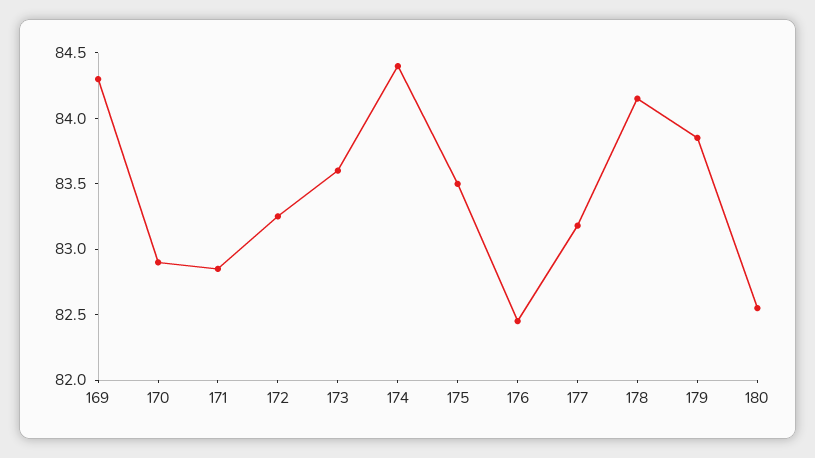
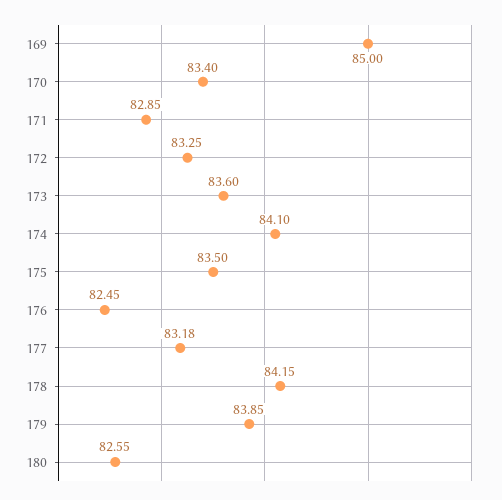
  {
-   "169": 84.3,
+   "169": 85,
-   "170": 82.9,
+   "170": 83.4,
    "171": 82.85,
    "172": 83.25,
    "173": 83.6,
-   "174": 84.4,
+   "174": 84.1,
    "175": 83.5,
    "176": 82.45,
    "177": 83.18,
    "178": 84.15,
    "179": 83.85,
    "180": 82.55
  }

